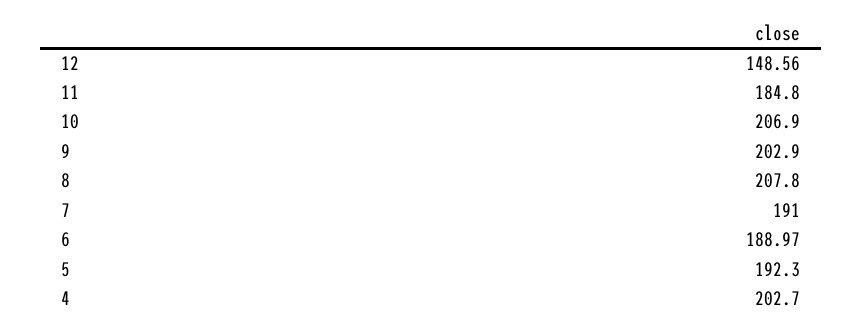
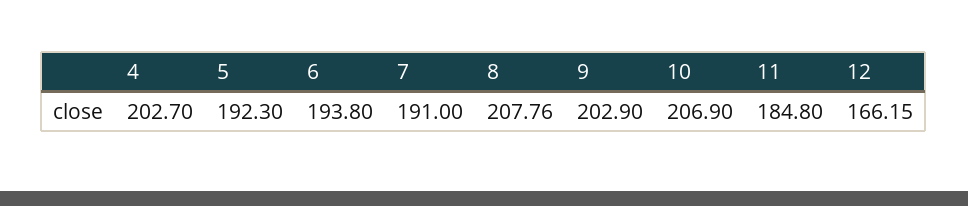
  {
-   "12": 148.56,
+   "12": 166.15,
    "11": 184.8,
    "10": 206.9,
    "9": 202.9,
-   "8": 207.8,
+   "8": 207.76,
    "7": 191,
-   "6": 188.97,
+   "6": 193.8,
    "5": 192.3,
    "4": 202.7
  }

